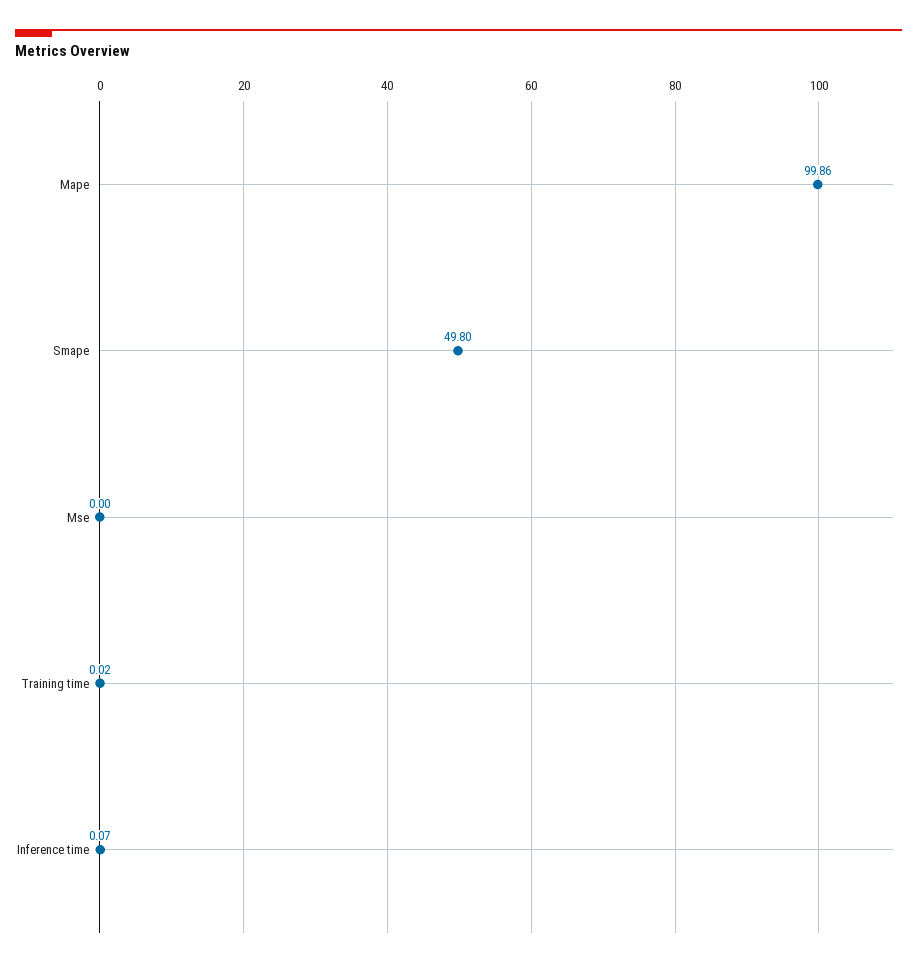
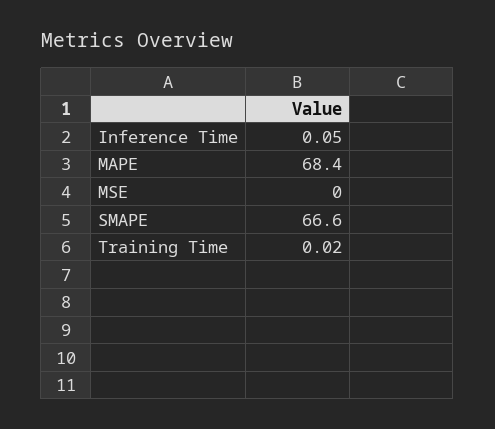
  {
-   "Mape": 99.86,
+   "Mape": 68.4,
-   "Smape": 49.8,
+   "Smape": 66.6,
    "Mse": 0,
    "Training time": 0.02,
-   "Inference time": 0.07
+   "Inference time": 0.05
  }

